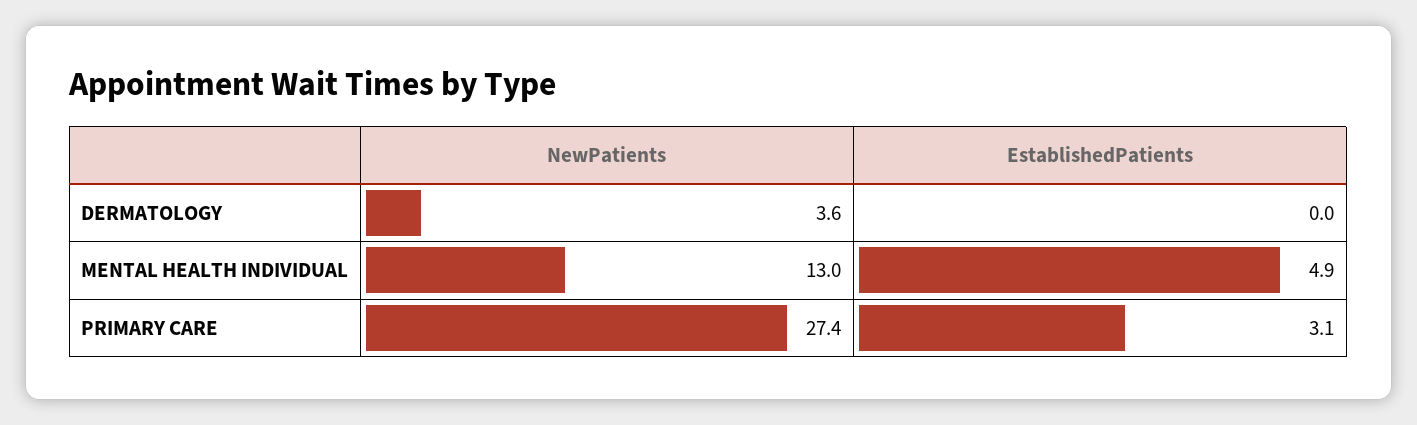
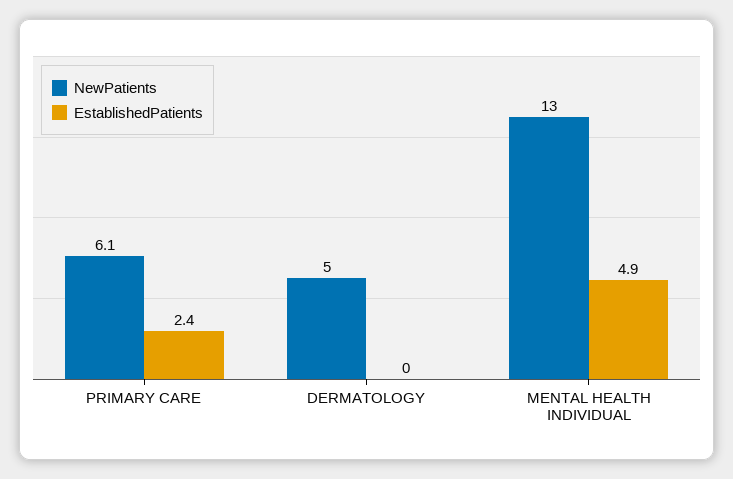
  {
    "NewPatients": {
-     "DERMATOLOGY": 3.6,
+     "DERMATOLOGY": 5,
      "MENTAL HEALTH INDIVIDUAL": 13,
-     "PRIMARY CARE": 27.4
+     "PRIMARY CARE": 6.1
    },
    "EstablishedPatients": {
      "DERMATOLOGY": 0,
      "MENTAL HEALTH INDIVIDUAL": 4.9,
-     "PRIMARY CARE": 3.1
+     "PRIMARY CARE": 2.4
    }
  }

